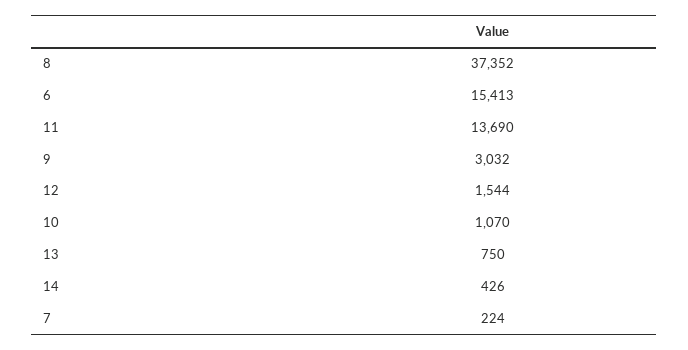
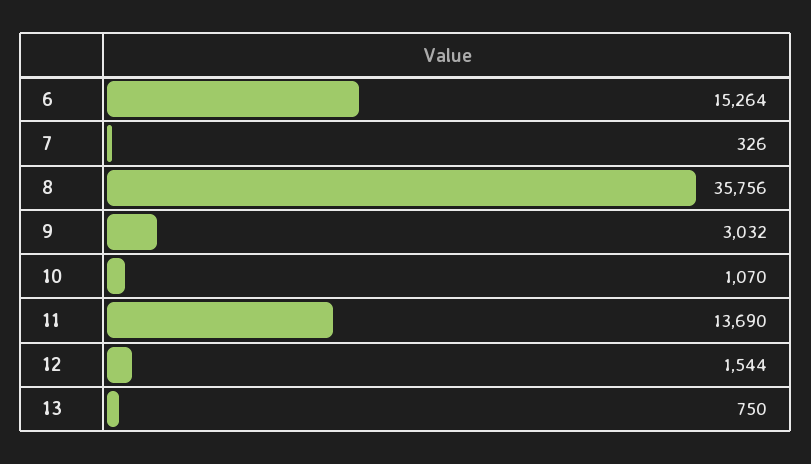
  {
-   "8": 37352,
+   "8": 35756,
-   "6": 15413,
+   "6": 15264,
    "11": 13690,
    "9": 3032,
    "12": 1544,
    "10": 1070,
    "13": 750,
-   "14": 426,
-   "7": 224
+   "7": 326
  }

